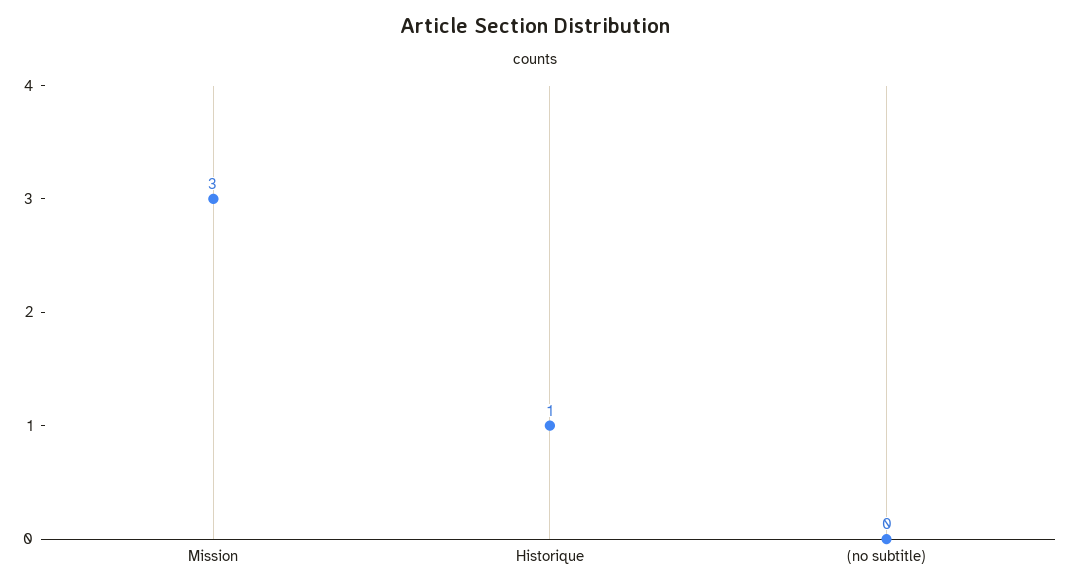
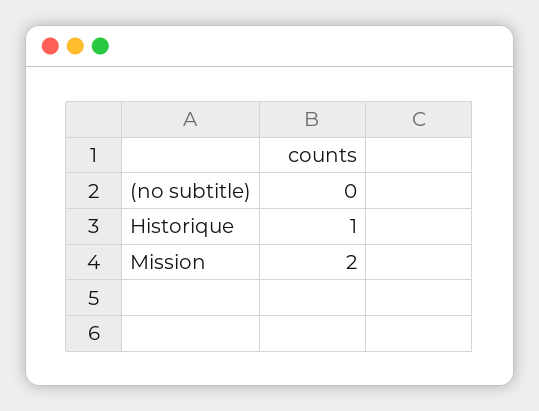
  {
-   "Mission": 3,
+   "Mission": 2,
    "Historique": 1,
    "(no subtitle)": 0
  }

